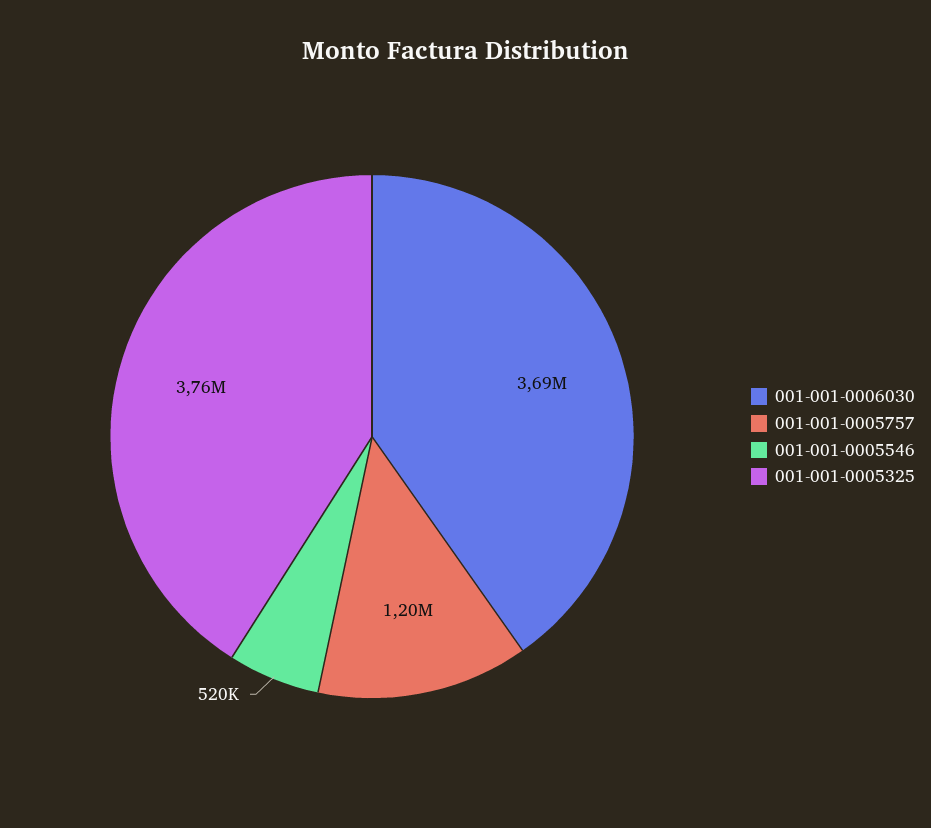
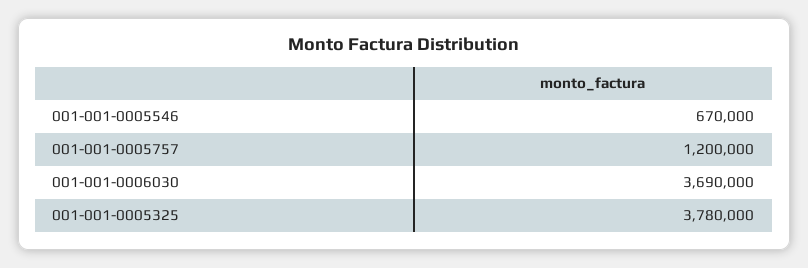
  {
    "001-001-0006030": 3690000,
    "001-001-0005757": 1200000,
-   "001-001-0005546": 520000,
+   "001-001-0005546": 670000,
-   "001-001-0005325": 3760000
+   "001-001-0005325": 3780000
  }

